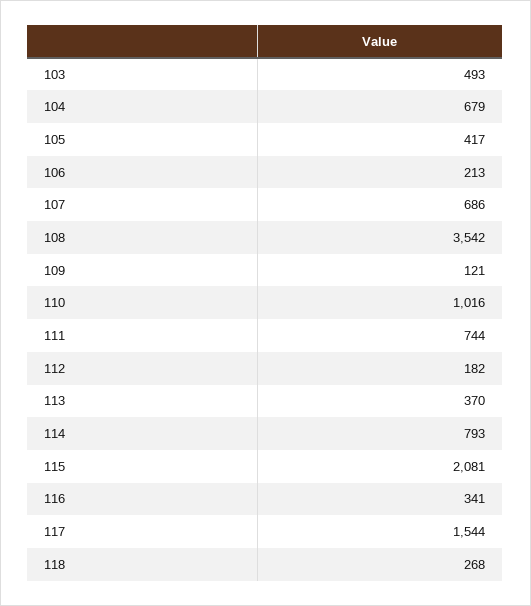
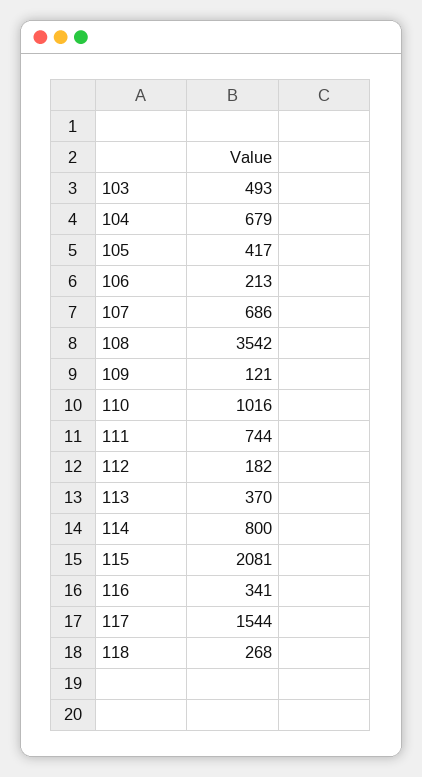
  {
    "103": 493,
    "104": 679,
    "105": 417,
    "106": 213,
    "107": 686,
    "108": 3542,
    "109": 121,
    "110": 1016,
    "111": 744,
    "112": 182,
    "113": 370,
-   "114": 793,
+   "114": 800,
    "115": 2081,
    "116": 341,
    "117": 1544,
    "118": 268
  }

